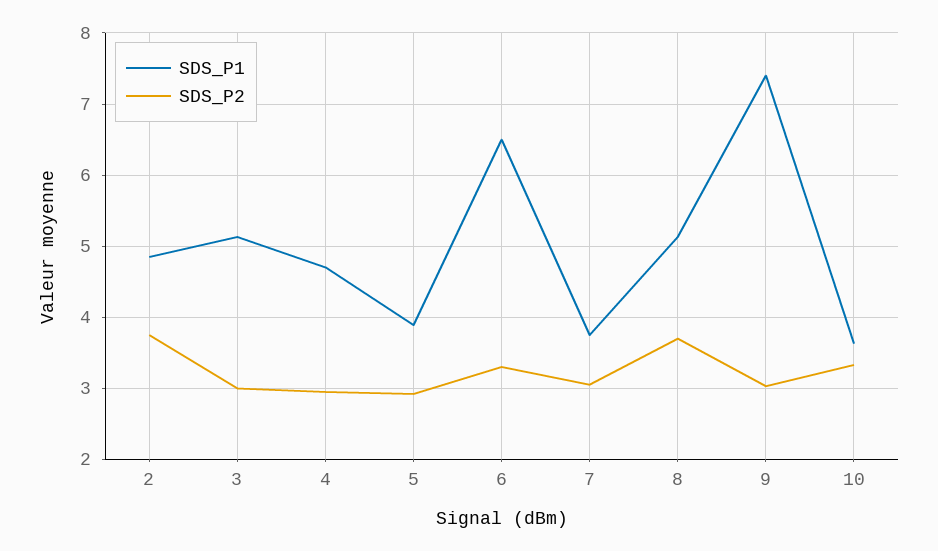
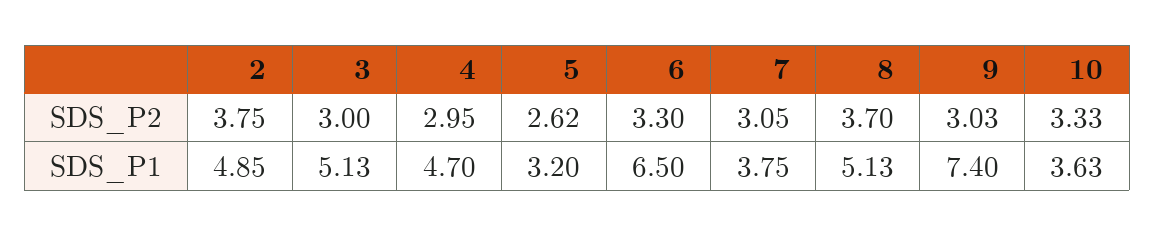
  {
    "SDS_P1": {
      "2": 4.85,
      "3": 5.13,
      "4": 4.7,
-     "5": 3.9,
+     "5": 3.2,
      "6": 6.5,
      "7": 3.75,
      "8": 5.13,
      "9": 7.4,
      "10": 3.63
    },
    "SDS_P2": {
      "2": 3.75,
      "3": 3,
      "4": 2.95,
-     "5": 2.9,
+     "5": 2.62,
      "6": 3.3,
      "7": 3.05,
      "8": 3.7,
      "9": 3.03,
      "10": 3.33
    }
  }

